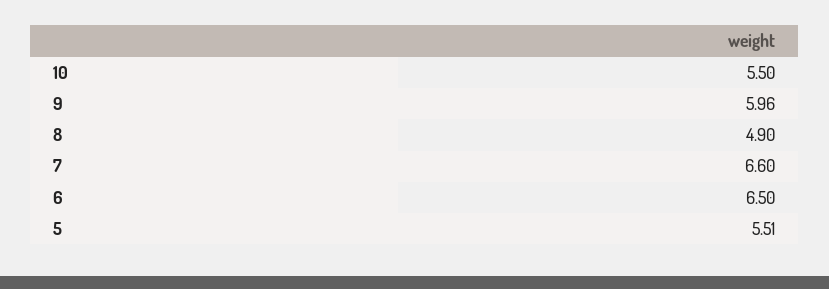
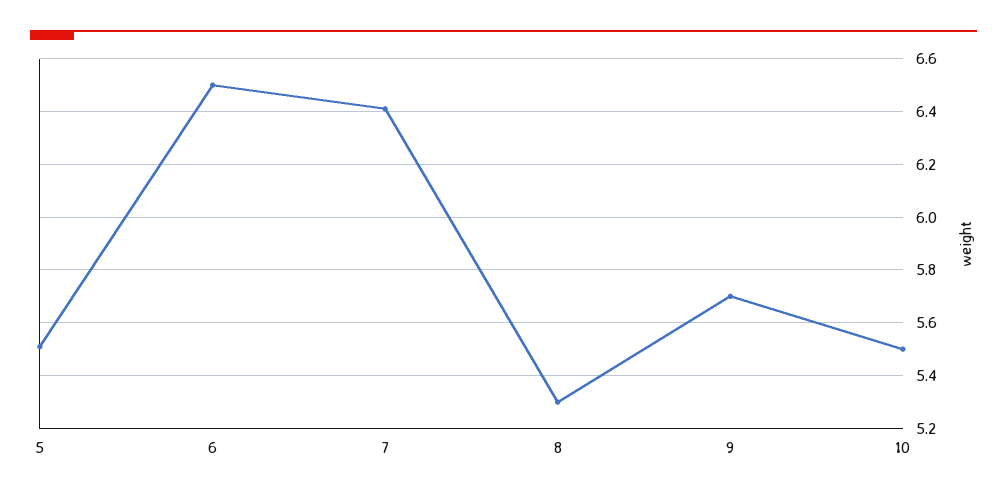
  {
    "10": 5.5,
-   "9": 5.96,
+   "9": 5.7,
-   "8": 4.9,
+   "8": 5.3,
-   "7": 6.6,
+   "7": 6.4,
    "6": 6.5,
    "5": 5.51
  }

